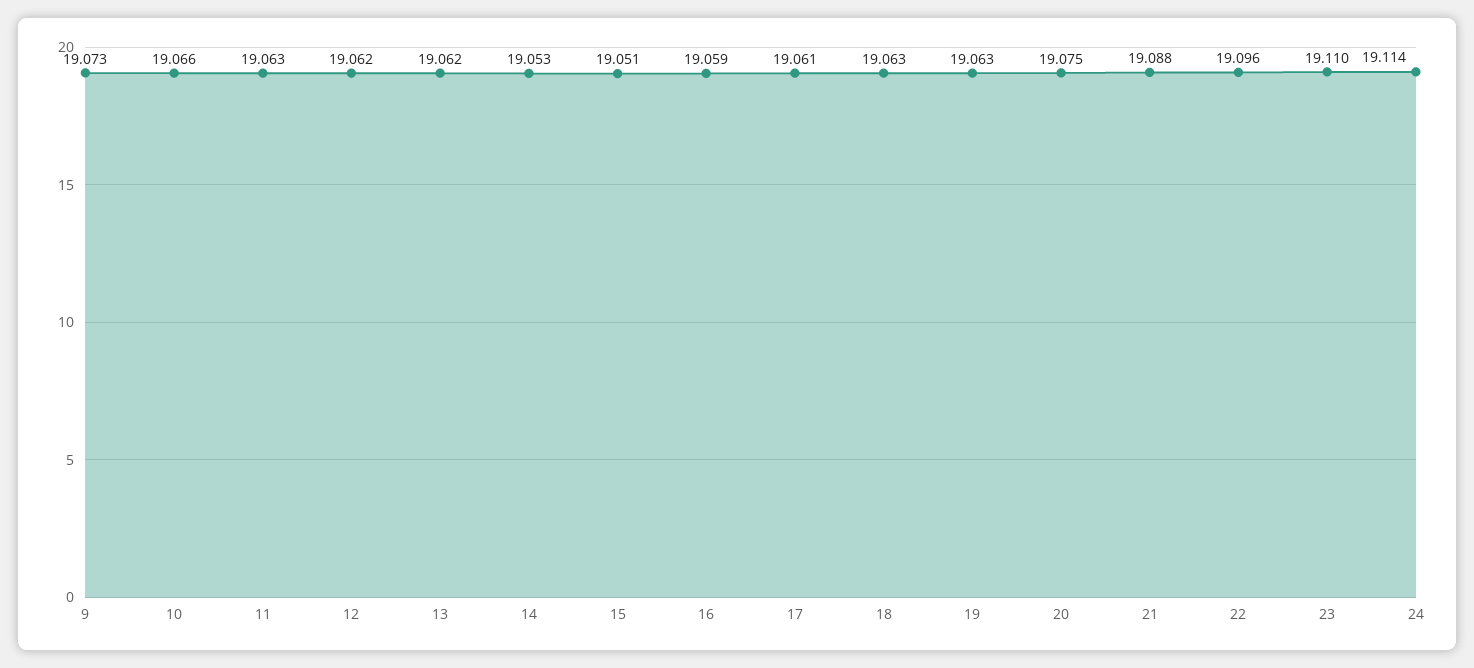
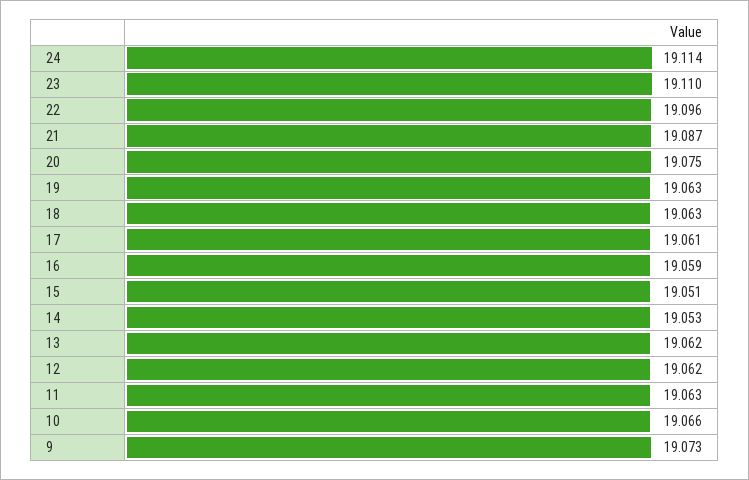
  {
    "9": 19.073,
    "10": 19.066,
    "11": 19.063,
    "12": 19.062,
    "13": 19.062,
    "14": 19.053,
    "15": 19.051,
    "16": 19.059,
    "17": 19.061,
    "18": 19.063,
    "19": 19.063,
    "20": 19.075,
-   "21": 19.088,
+   "21": 19.087,
    "22": 19.096,
    "23": 19.11,
    "24": 19.114
  }

